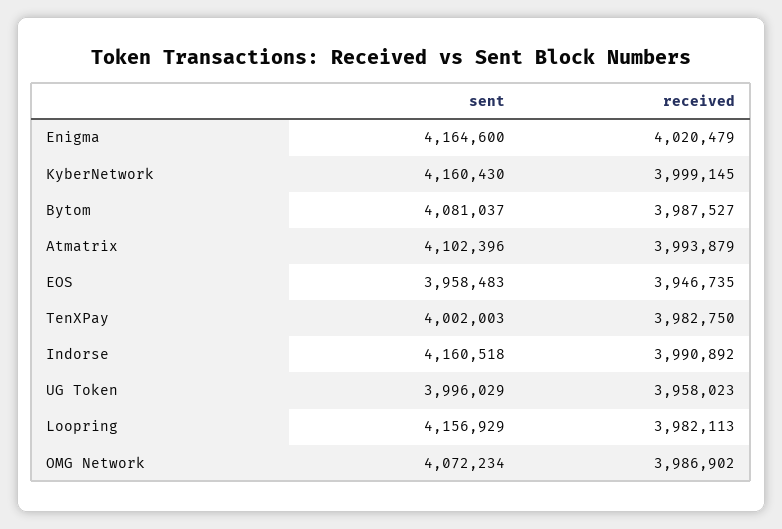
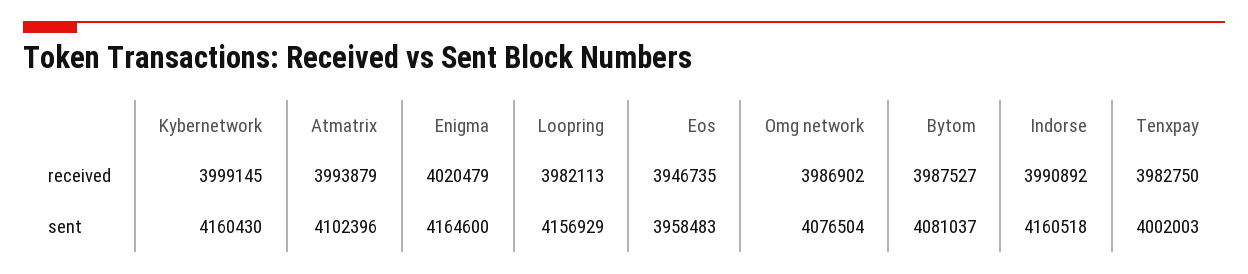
  {
    "sent": {
      "Enigma": 4164600,
      "KyberNetwork": 4160430,
      "Bytom": 4081037,
      "Atmatrix": 4102396,
      "EOS": 3958483,
      "TenXPay": 4002003,
      "Indorse": 4160518,
-     "UG Token": 3996029,
      "Loopring": 4156929,
-     "OMG Network": 4072234
+     "OMG Network": 4076504
    },
    "received": {
      "Enigma": 4020479,
      "KyberNetwork": 3999145,
      "Bytom": 3987527,
      "Atmatrix": 3993879,
      "EOS": 3946735,
      "TenXPay": 3982750,
      "Indorse": 3990892,
-     "UG Token": 3958023,
      "Loopring": 3982113,
      "OMG Network": 3986902
    }
  }

